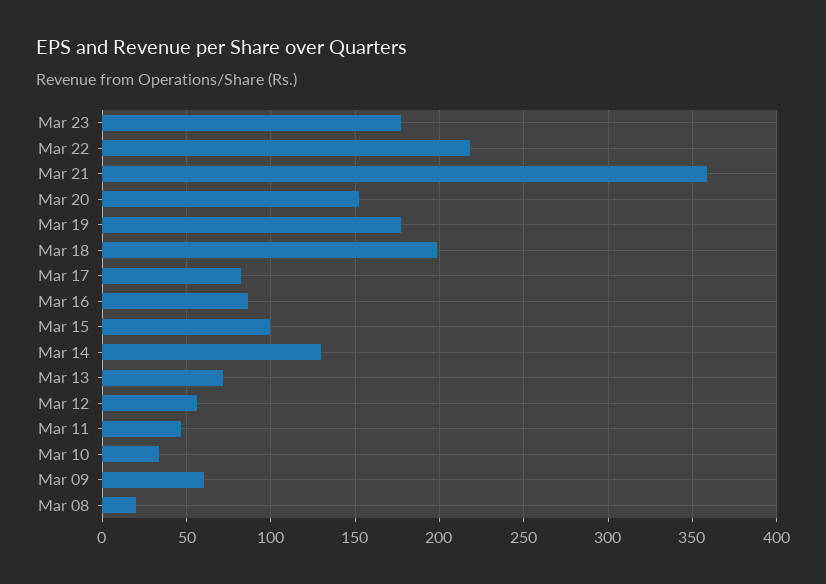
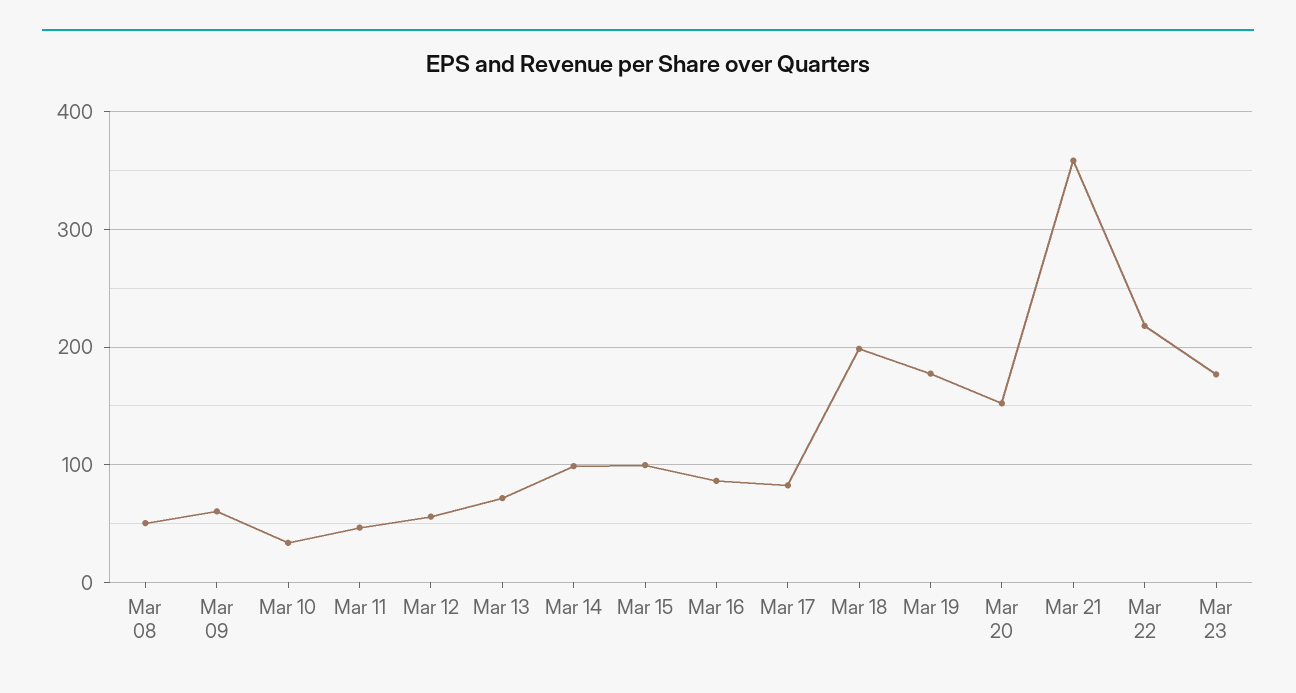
  {
    "Mar 23": 175,
    "Mar 22": 220,
    "Mar 21": 360,
    "Mar 20": 150,
    "Mar 19": 175,
    "Mar 18": 200,
    "Mar 17": 80,
    "Mar 16": 85,
    "Mar 15": 100,
-   "Mar 14": 130,
+   "Mar 14": 100,
    "Mar 13": 70,
    "Mar 12": 55,
    "Mar 11": 45,
    "Mar 10": 35,
    "Mar 09": 60,
-   "Mar 08": 20
+   "Mar 08": 50
  }

